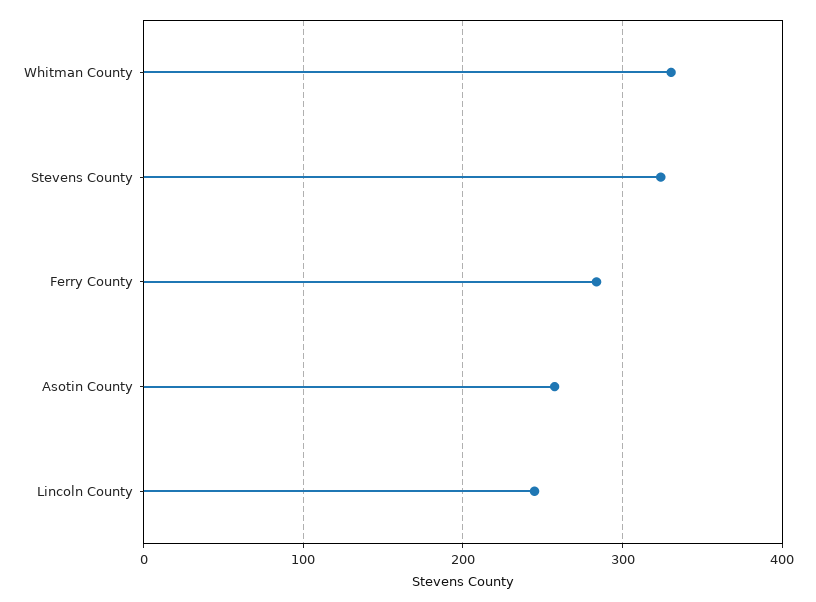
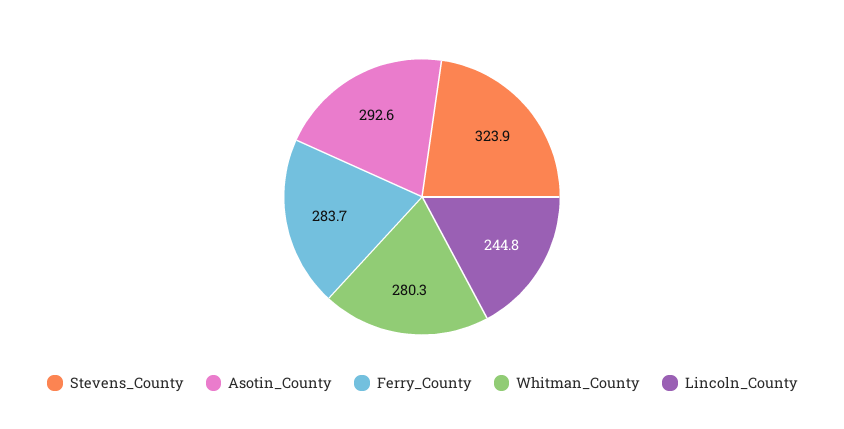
  {
-   "Whitman County": 330,
+   "Whitman County": 280.3,
    "Stevens County": 323.9,
    "Ferry County": 283.7,
-   "Asotin County": 260,
+   "Asotin County": 292.6,
    "Lincoln County": 244.8
  }

